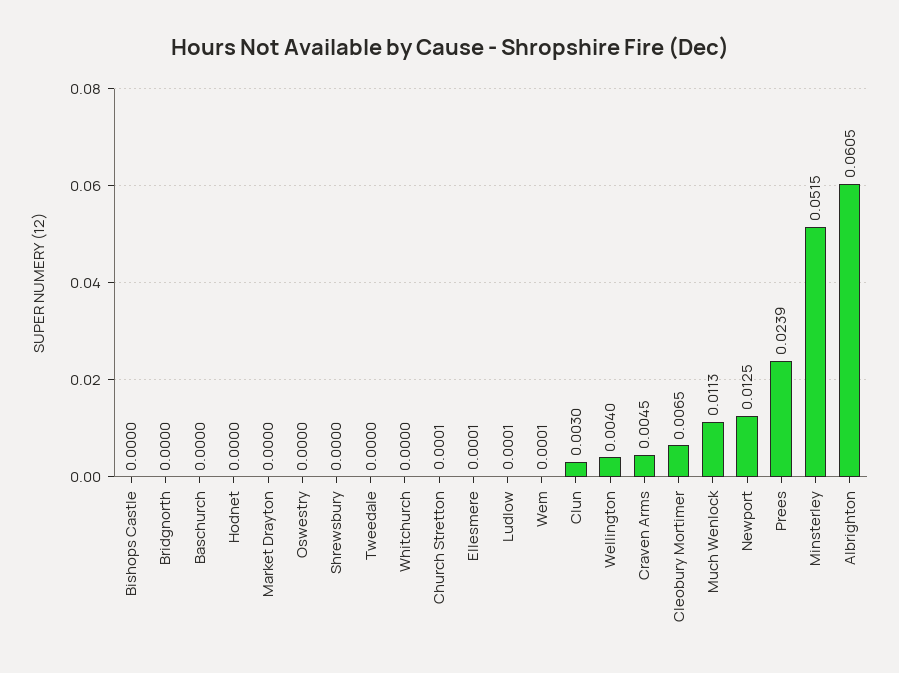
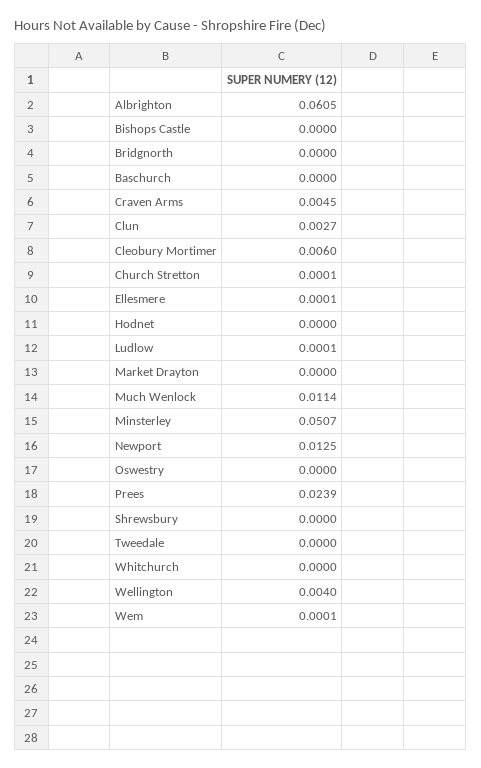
  {
    "Bishops Castle": 0,
    "Bridgnorth": 0,
    "Baschurch": 0,
    "Hodnet": 0,
    "Market Drayton": 0,
    "Oswestry": 0,
    "Shrewsbury": 0,
    "Tweedale": 0,
    "Whitchurch": 0,
    "Church Stretton": 0.0001,
    "Ellesmere": 0.0001,
    "Ludlow": 0.0001,
    "Wem": 0.0001,
-   "Clun": 0.003,
+   "Clun": 0.0027,
    "Wellington": 0.004,
    "Craven Arms": 0.0045,
-   "Cleobury Mortimer": 0.0065,
+   "Cleobury Mortimer": 0.006,
-   "Much Wenlock": 0.0113,
+   "Much Wenlock": 0.0114,
    "Newport": 0.0125,
    "Prees": 0.0239,
-   "Minsterley": 0.0515,
+   "Minsterley": 0.0507,
    "Albrighton": 0.0605
  }

